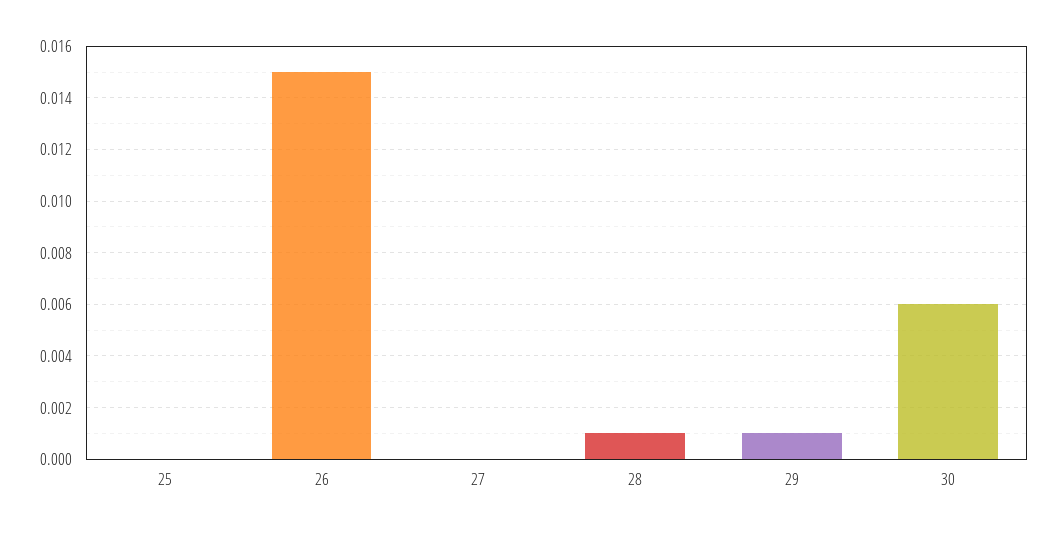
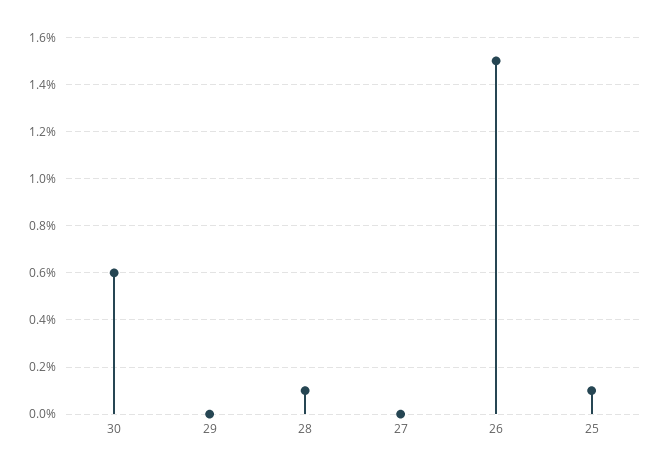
  {
-   "25": 0,
+   "25": 0.001,
    "26": 0.015,
    "27": 0,
    "28": 0.001,
-   "29": 0.001,
+   "29": 0,
    "30": 0.006
  }

